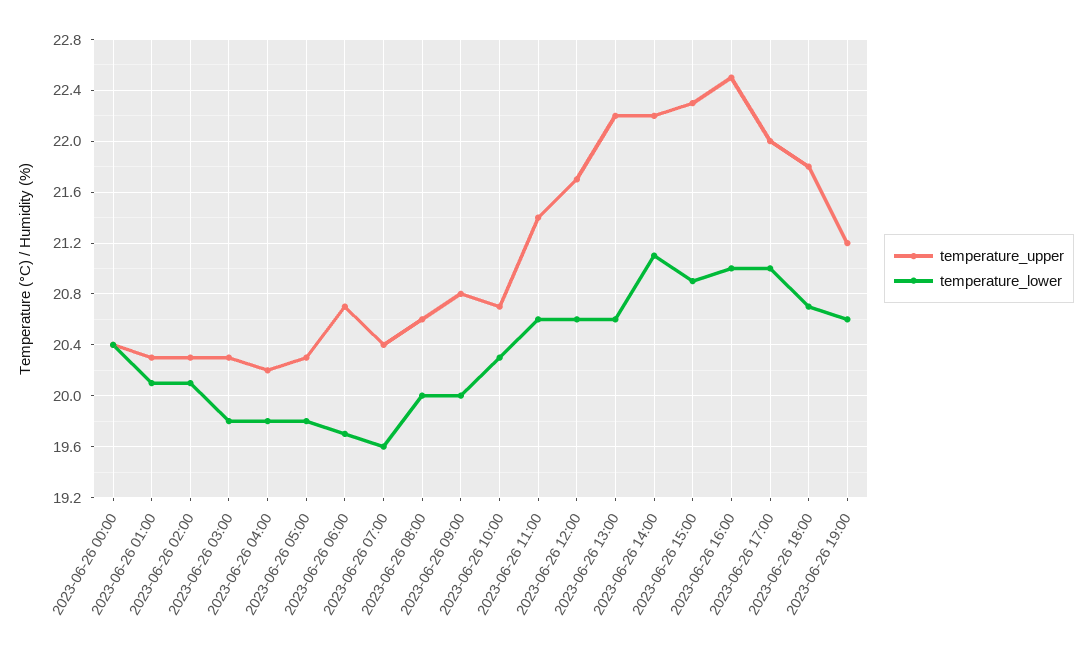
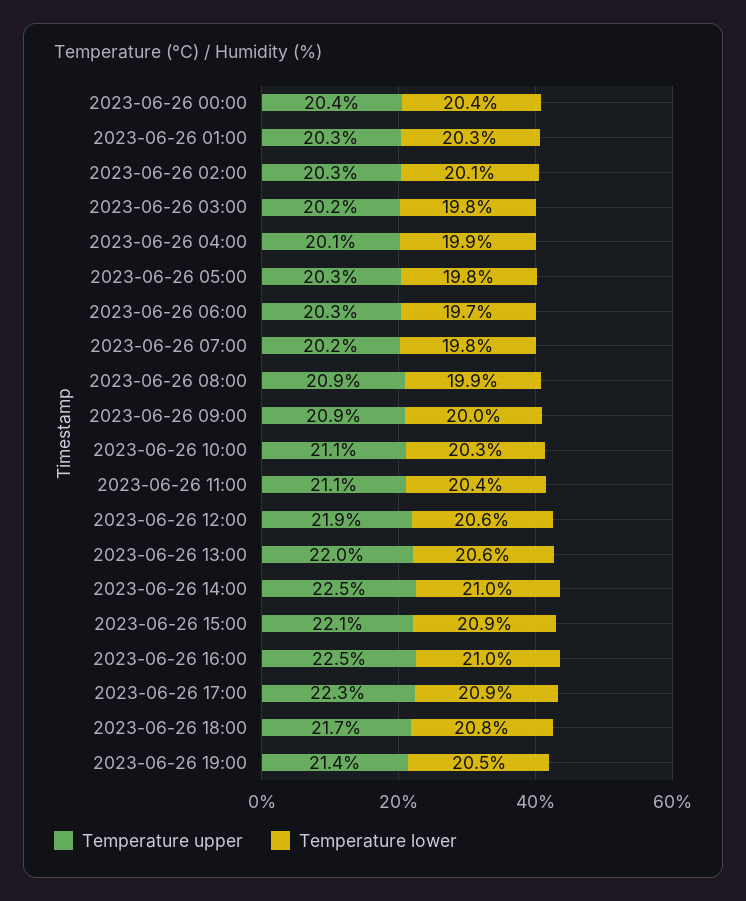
  {
    "temperature_upper": {
      "2023-06-26 00:00": 20.4,
      "2023-06-26 01:00": 20.3,
      "2023-06-26 02:00": 20.3,
-     "2023-06-26 03:00": 20.3,
+     "2023-06-26 03:00": 20.2,
-     "2023-06-26 04:00": 20.2,
+     "2023-06-26 04:00": 20.1,
      "2023-06-26 05:00": 20.3,
-     "2023-06-26 06:00": 20.7,
+     "2023-06-26 06:00": 20.3,
-     "2023-06-26 07:00": 20.4,
+     "2023-06-26 07:00": 20.2,
-     "2023-06-26 08:00": 20.6,
+     "2023-06-26 08:00": 20.9,
-     "2023-06-26 09:00": 20.8,
+     "2023-06-26 09:00": 20.9,
-     "2023-06-26 10:00": 20.7,
+     "2023-06-26 10:00": 21.1,
-     "2023-06-26 11:00": 21.4,
+     "2023-06-26 11:00": 21.1,
-     "2023-06-26 12:00": 21.7,
+     "2023-06-26 12:00": 21.9,
-     "2023-06-26 13:00": 22.2,
+     "2023-06-26 13:00": 22,
-     "2023-06-26 14:00": 22.2,
+     "2023-06-26 14:00": 22.5,
-     "2023-06-26 15:00": 22.3,
+     "2023-06-26 15:00": 22.1,
      "2023-06-26 16:00": 22.5,
-     "2023-06-26 17:00": 22,
+     "2023-06-26 17:00": 22.3,
-     "2023-06-26 18:00": 21.8,
+     "2023-06-26 18:00": 21.7,
-     "2023-06-26 19:00": 21.2
+     "2023-06-26 19:00": 21.4
    },
    "temperature_lower": {
      "2023-06-26 00:00": 20.4,
-     "2023-06-26 01:00": 20.1,
+     "2023-06-26 01:00": 20.3,
      "2023-06-26 02:00": 20.1,
      "2023-06-26 03:00": 19.8,
-     "2023-06-26 04:00": 19.8,
+     "2023-06-26 04:00": 19.9,
      "2023-06-26 05:00": 19.8,
      "2023-06-26 06:00": 19.7,
-     "2023-06-26 07:00": 19.6,
+     "2023-06-26 07:00": 19.8,
-     "2023-06-26 08:00": 20,
+     "2023-06-26 08:00": 19.9,
      "2023-06-26 09:00": 20,
      "2023-06-26 10:00": 20.3,
-     "2023-06-26 11:00": 20.6,
+     "2023-06-26 11:00": 20.4,
      "2023-06-26 12:00": 20.6,
      "2023-06-26 13:00": 20.6,
-     "2023-06-26 14:00": 21.1,
+     "2023-06-26 14:00": 21,
      "2023-06-26 15:00": 20.9,
      "2023-06-26 16:00": 21,
-     "2023-06-26 17:00": 21,
+     "2023-06-26 17:00": 20.9,
-     "2023-06-26 18:00": 20.7,
+     "2023-06-26 18:00": 20.8,
-     "2023-06-26 19:00": 20.6
+     "2023-06-26 19:00": 20.5
    }
  }

